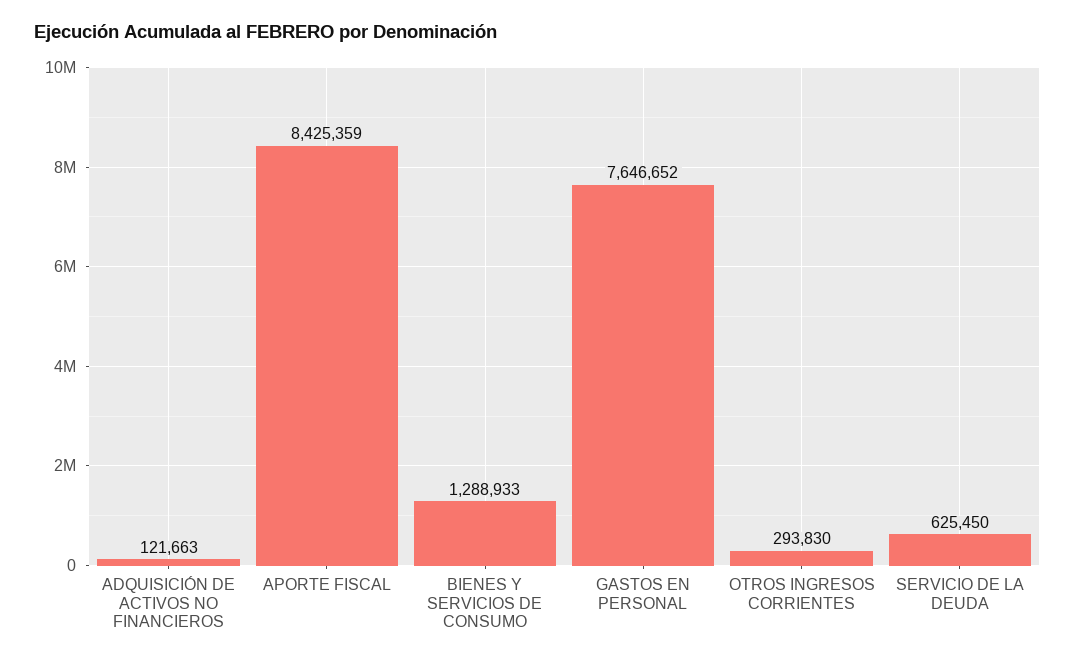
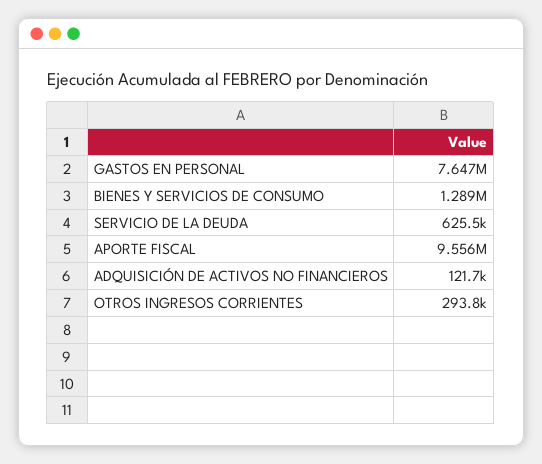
  {
    "ADQUISICIÓN DE ACTIVOS NO FINANCIEROS": 121663,
-   "APORTE FISCAL": 8425359,
+   "APORTE FISCAL": 9556000,
    "BIENES Y SERVICIOS DE CONSUMO": 1288933,
    "GASTOS EN PERSONAL": 7646652,
    "OTROS INGRESOS CORRIENTES": 293830,
    "SERVICIO DE LA DEUDA": 625450
  }

